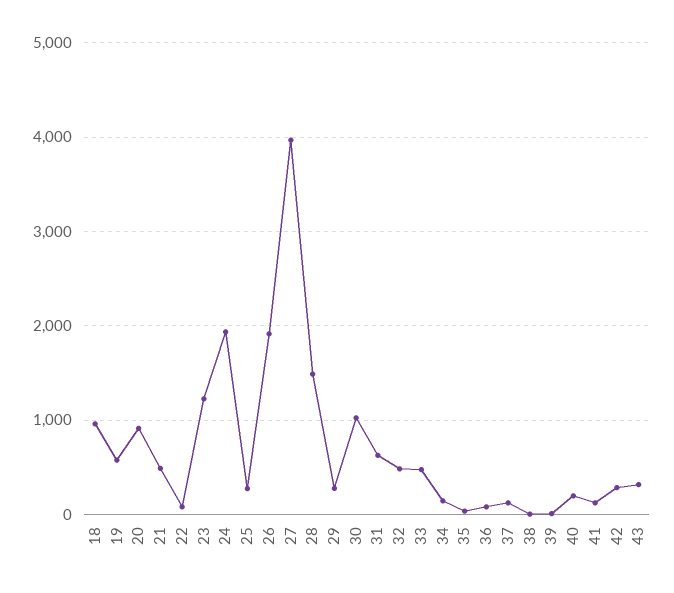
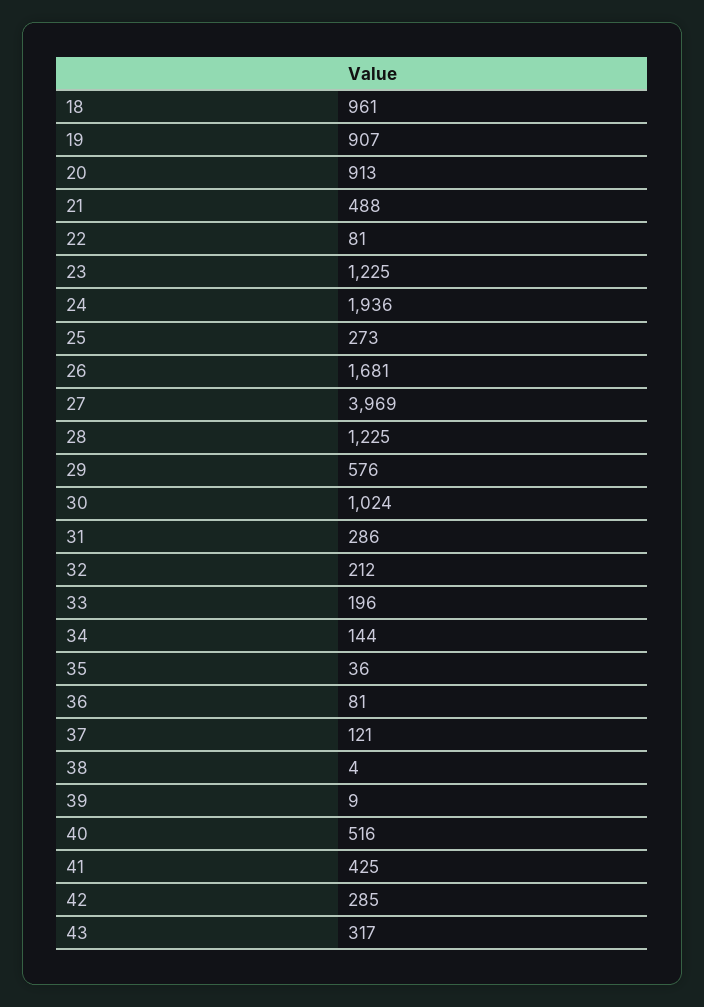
  {
    "18": 961,
-   "19": 600,
+   "19": 907,
    "20": 913,
    "21": 488,
    "22": 81,
    "23": 1225,
    "24": 1936,
    "25": 273,
-   "26": 1900,
+   "26": 1681,
    "27": 3969,
-   "28": 1500,
+   "28": 1225,
-   "29": 300,
+   "29": 576,
    "30": 1024,
-   "31": 600,
+   "31": 286,
-   "32": 500,
+   "32": 212,
-   "33": 500,
+   "33": 196,
    "34": 144,
    "35": 36,
    "36": 81,
    "37": 121,
    "38": 4,
    "39": 9,
-   "40": 200,
+   "40": 516,
-   "41": 100,
+   "41": 425,
    "42": 285,
    "43": 317
  }

